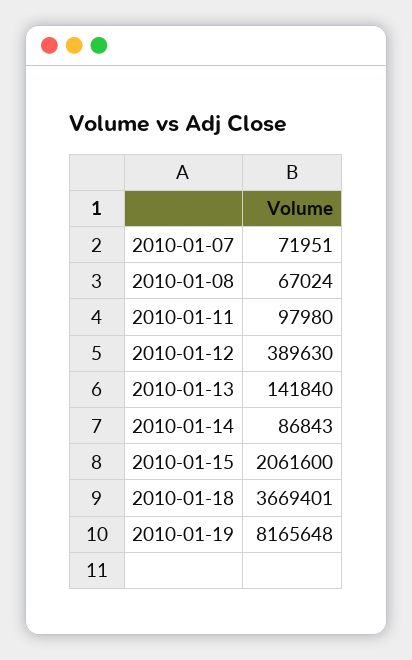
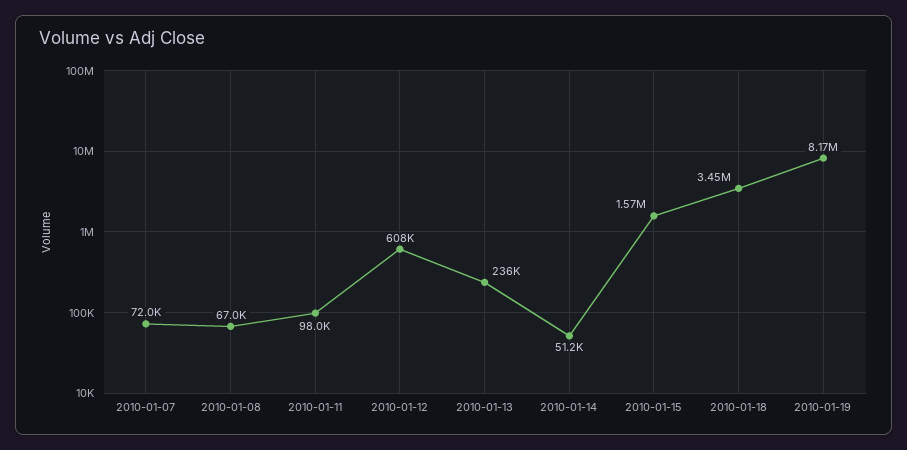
  {
    "2010-01-07": 71951,
    "2010-01-08": 67024,
    "2010-01-11": 97980,
-   "2010-01-12": 389630,
+   "2010-01-12": 608000,
-   "2010-01-13": 141840,
+   "2010-01-13": 236000,
-   "2010-01-14": 86843,
+   "2010-01-14": 51200,
-   "2010-01-15": 2061600,
+   "2010-01-15": 1570000,
-   "2010-01-18": 3669401,
+   "2010-01-18": 3450000,
    "2010-01-19": 8165648
  }

